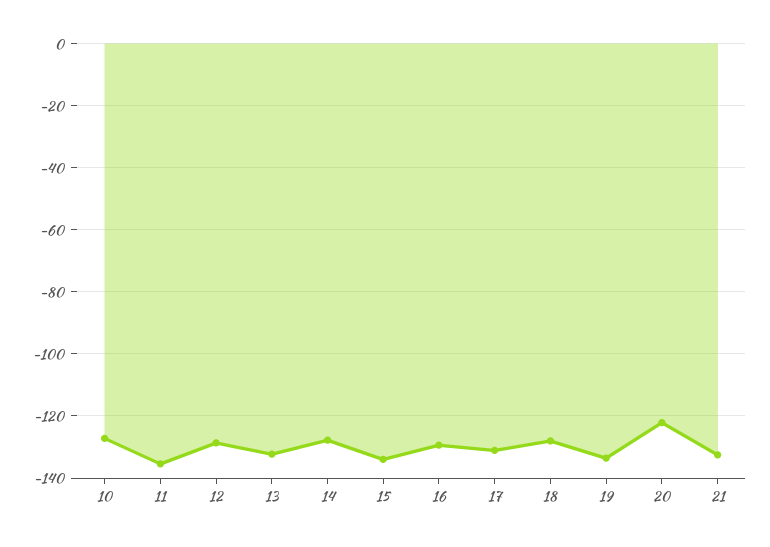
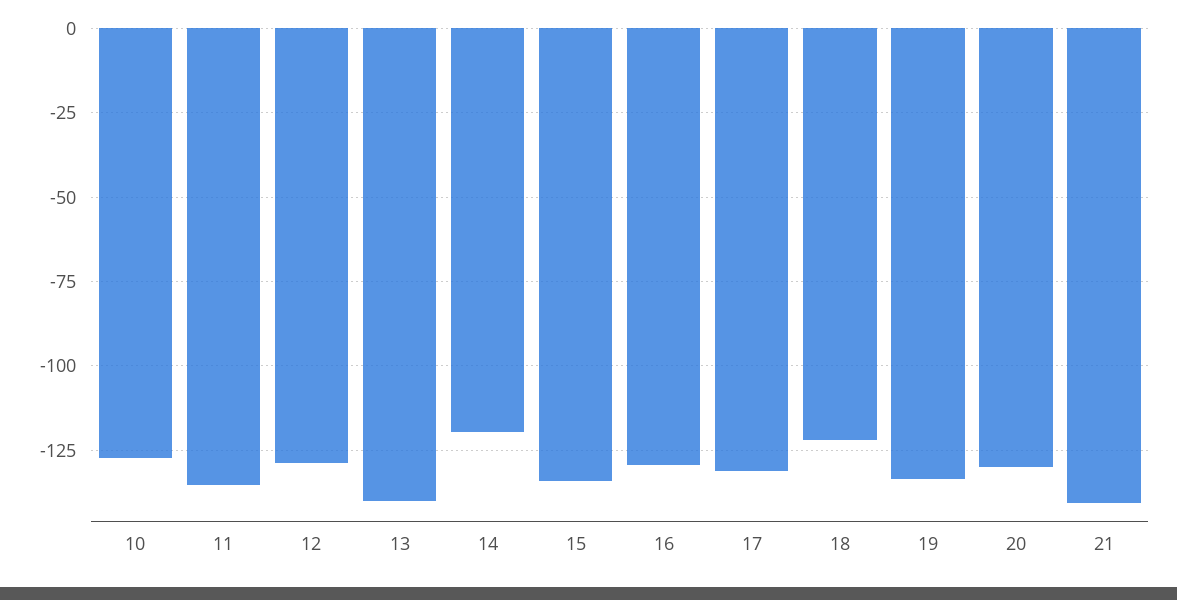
  {
    "10": -128,
    "11": -136,
    "12": -128,
-   "13": -132,
+   "13": -140,
-   "14": -128,
+   "14": -120,
    "15": -134,
    "16": -130,
    "17": -132,
-   "18": -128,
+   "18": -122.5,
    "19": -134,
-   "20": -122,
+   "20": -130,
-   "21": -132
+   "21": -140
  }

